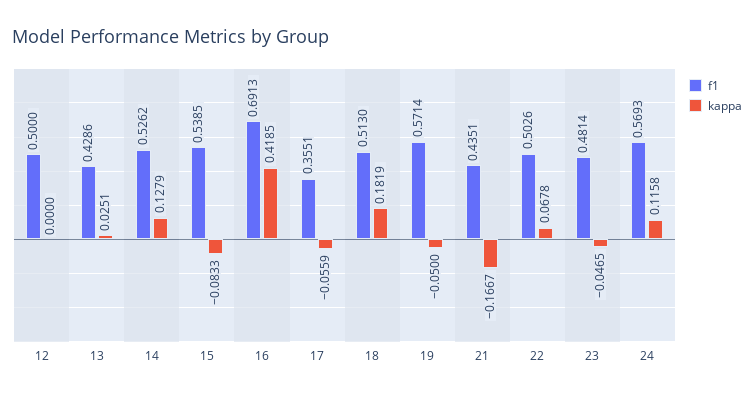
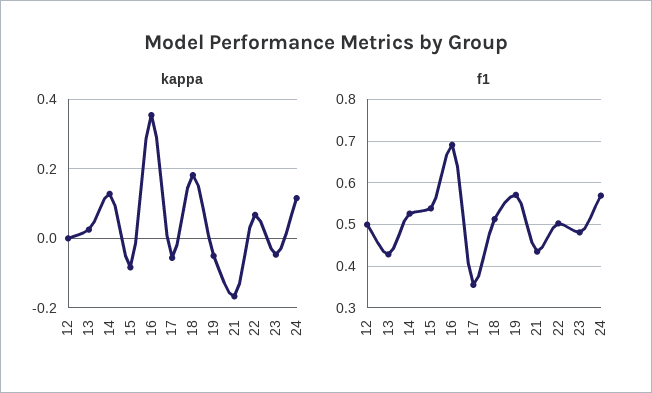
  {
    "f1": {
      "12": 0.5,
      "13": 0.4286,
      "14": 0.5262,
      "15": 0.5385,
      "16": 0.6913,
      "17": 0.3551,
      "18": 0.513,
      "19": 0.5714,
      "21": 0.4351,
      "22": 0.5026,
      "23": 0.4814,
      "24": 0.5693
    },
    "kappa": {
      "12": 0,
      "13": 0.0251,
      "14": 0.1279,
      "15": -0.0833,
-     "16": 0.4185,
+     "16": 0.36,
      "17": -0.0559,
      "18": 0.1819,
      "19": -0.05,
      "21": -0.1667,
      "22": 0.0678,
      "23": -0.0465,
      "24": 0.1158
    }
  }

